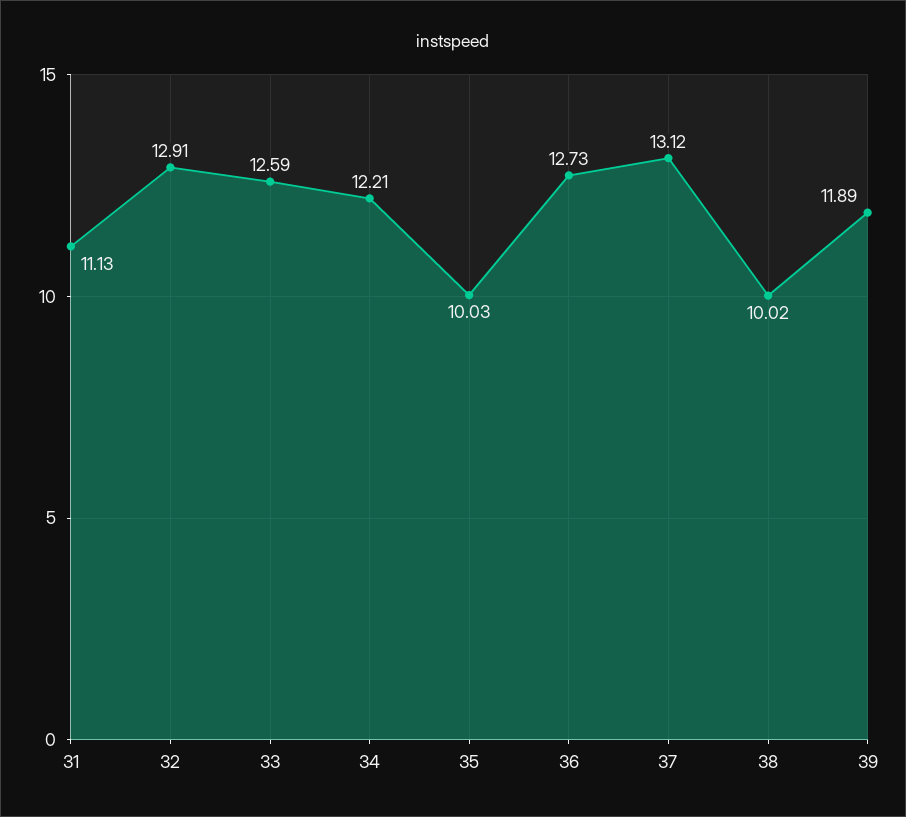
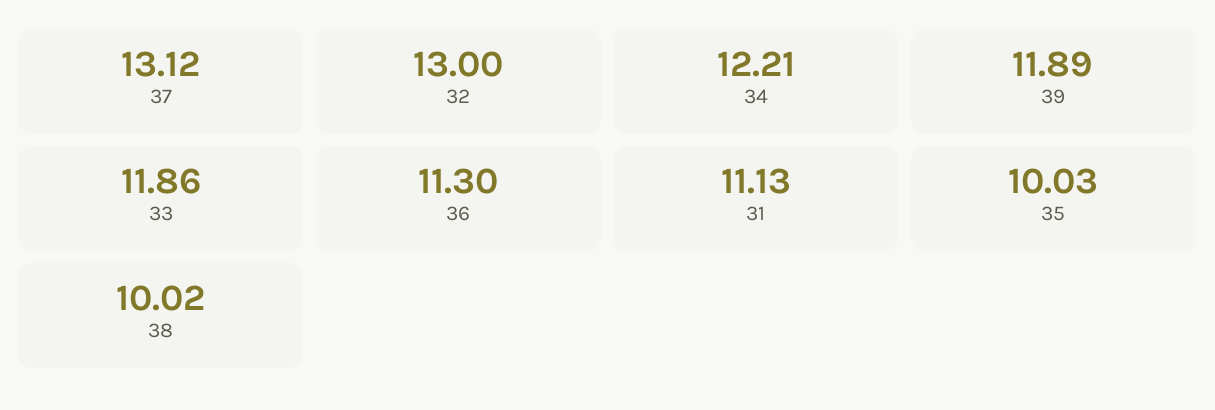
  {
    "31": 11.13,
-   "32": 12.91,
+   "32": 13,
-   "33": 12.59,
+   "33": 11.86,
    "34": 12.21,
    "35": 10.03,
-   "36": 12.73,
+   "36": 11.3,
    "37": 13.12,
    "38": 10.02,
    "39": 11.89
  }

